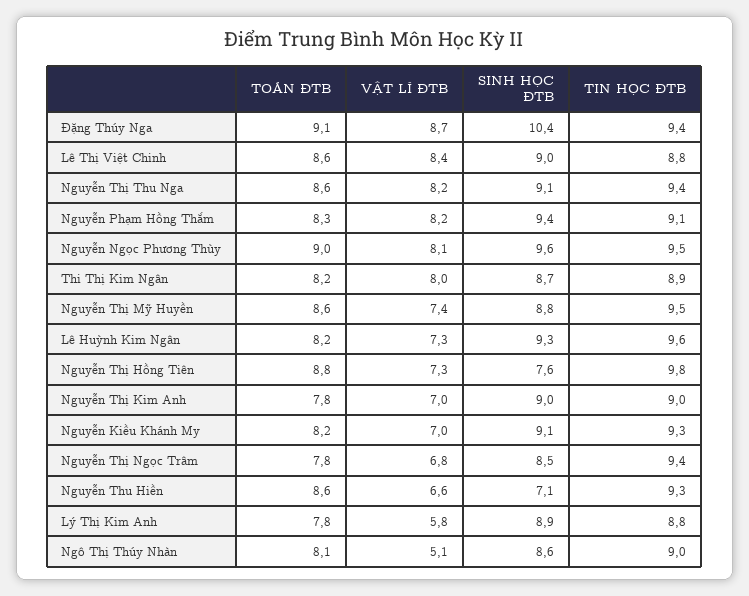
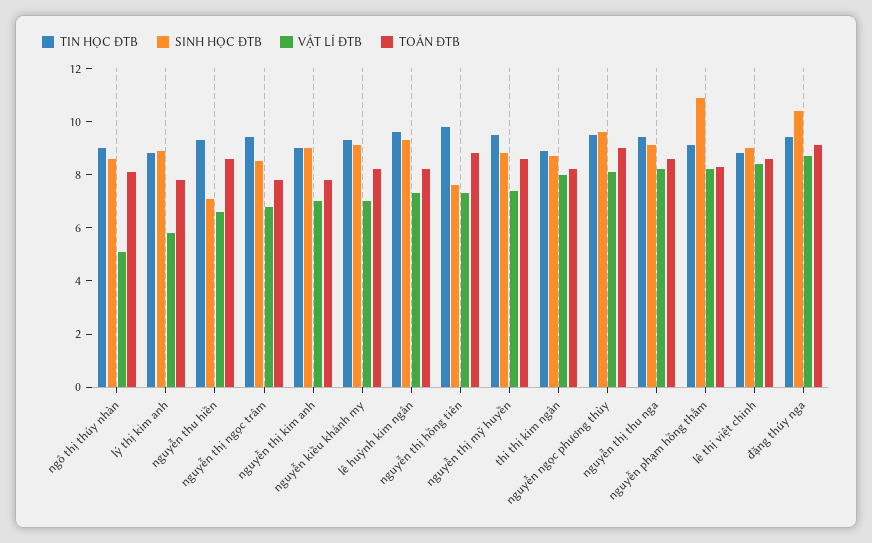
  {
    "TOÁN ĐTB": {
      "Đặng Thúy Nga": 9.1,
      "Lê Thị Việt Chinh": 8.6,
      "Nguyễn Thị Thu Nga": 8.6,
      "Nguyễn Phạm Hồng Thắm": 8.3,
      "Nguyễn Ngọc Phương Thùy": 9,
      "Thi Thị Kim Ngân": 8.2,
      "Nguyễn Thị Mỹ Huyền": 8.6,
      "Lê Huỳnh Kim Ngân": 8.2,
      "Nguyễn Thị Hồng Tiên": 8.8,
      "Nguyễn Thị Kim Anh": 7.8,
      "Nguyễn Kiều Khánh My": 8.2,
      "Nguyễn Thị Ngọc Trâm": 7.8,
      "Nguyễn Thu Hiền": 8.6,
      "Lý Thị Kim Anh": 7.8,
      "Ngô Thị Thúy Nhàn": 8.1
    },
    "VẬT LÍ ĐTB": {
      "Đặng Thúy Nga": 8.7,
      "Lê Thị Việt Chinh": 8.4,
      "Nguyễn Thị Thu Nga": 8.2,
      "Nguyễn Phạm Hồng Thắm": 8.2,
      "Nguyễn Ngọc Phương Thùy": 8.1,
      "Thi Thị Kim Ngân": 8,
      "Nguyễn Thị Mỹ Huyền": 7.4,
      "Lê Huỳnh Kim Ngân": 7.3,
      "Nguyễn Thị Hồng Tiên": 7.3,
      "Nguyễn Thị Kim Anh": 7,
      "Nguyễn Kiều Khánh My": 7,
      "Nguyễn Thị Ngọc Trâm": 6.8,
      "Nguyễn Thu Hiền": 6.6,
      "Lý Thị Kim Anh": 5.8,
      "Ngô Thị Thúy Nhàn": 5.1
    },
    "SINH HỌC ĐTB": {
      "Đặng Thúy Nga": 10.4,
      "Lê Thị Việt Chinh": 9,
      "Nguyễn Thị Thu Nga": 9.1,
-     "Nguyễn Phạm Hồng Thắm": 9.4,
+     "Nguyễn Phạm Hồng Thắm": 11,
      "Nguyễn Ngọc Phương Thùy": 9.6,
      "Thi Thị Kim Ngân": 8.7,
      "Nguyễn Thị Mỹ Huyền": 8.8,
      "Lê Huỳnh Kim Ngân": 9.3,
      "Nguyễn Thị Hồng Tiên": 7.6,
      "Nguyễn Thị Kim Anh": 9,
      "Nguyễn Kiều Khánh My": 9.1,
      "Nguyễn Thị Ngọc Trâm": 8.5,
      "Nguyễn Thu Hiền": 7.1,
      "Lý Thị Kim Anh": 8.9,
      "Ngô Thị Thúy Nhàn": 8.6
    },
    "TIN HỌC ĐTB": {
      "Đặng Thúy Nga": 9.4,
      "Lê Thị Việt Chinh": 8.8,
      "Nguyễn Thị Thu Nga": 9.4,
      "Nguyễn Phạm Hồng Thắm": 9.1,
      "Nguyễn Ngọc Phương Thùy": 9.5,
      "Thi Thị Kim Ngân": 8.9,
      "Nguyễn Thị Mỹ Huyền": 9.5,
      "Lê Huỳnh Kim Ngân": 9.6,
      "Nguyễn Thị Hồng Tiên": 9.8,
      "Nguyễn Thị Kim Anh": 9,
      "Nguyễn Kiều Khánh My": 9.3,
      "Nguyễn Thị Ngọc Trâm": 9.4,
      "Nguyễn Thu Hiền": 9.3,
      "Lý Thị Kim Anh": 8.8,
      "Ngô Thị Thúy Nhàn": 9
    }
  }

